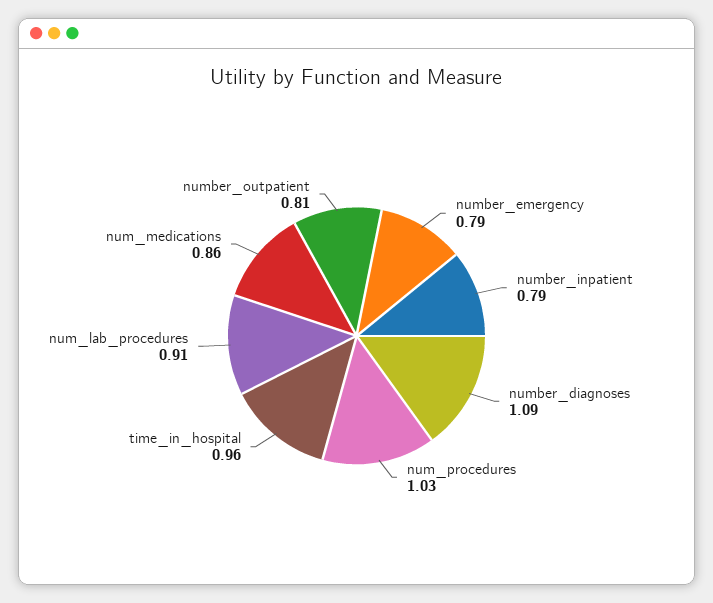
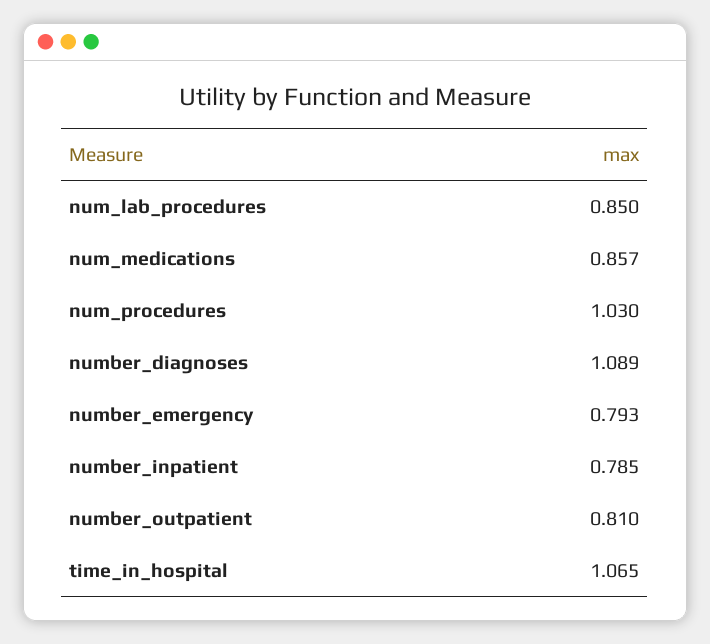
  {
    "number_emergency": 0.793,
    "number_inpatient": 0.785,
    "number_diagnoses": 1.089,
    "num_procedures": 1.03,
-   "time_in_hospital": 0.96,
+   "time_in_hospital": 1.065,
-   "num_lab_procedures": 0.91,
+   "num_lab_procedures": 0.85,
    "num_medications": 0.857,
    "number_outpatient": 0.81
  }

